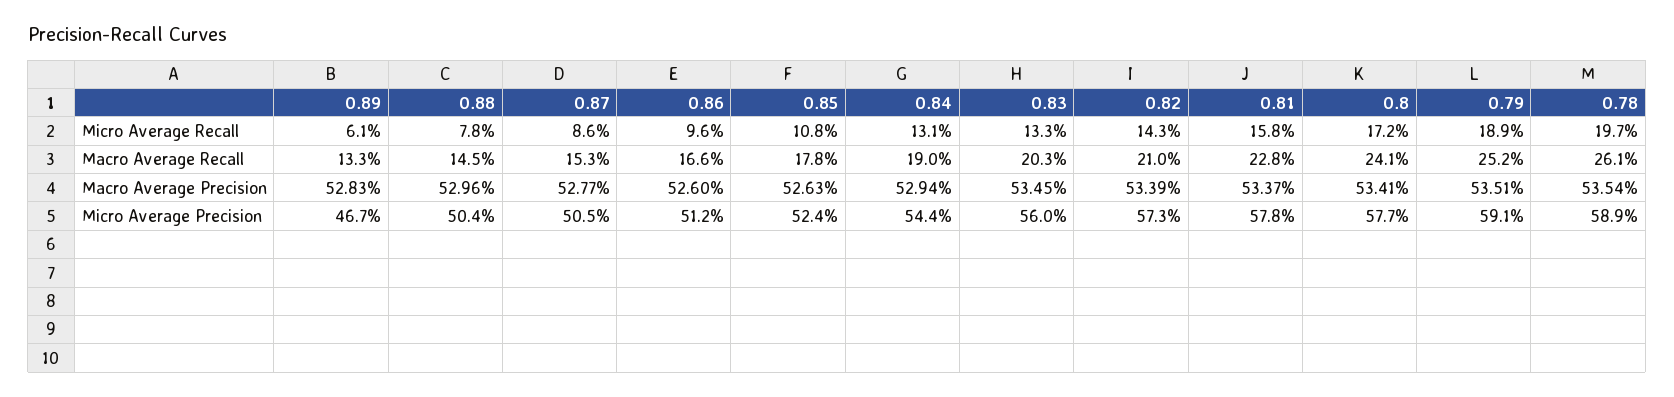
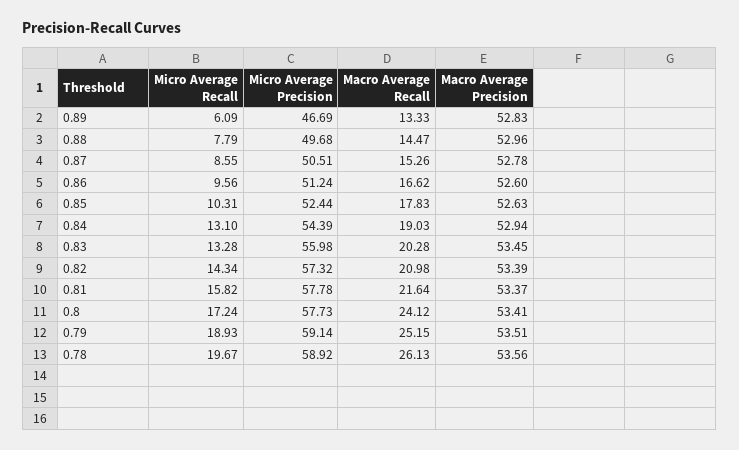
  {
    "0.89": {
      "Micro Average Recall": 6.09,
      "Macro Average Recall": 13.33,
      "Macro Average Precision": 52.83,
      "Micro Average Precision": 46.69
    },
    "0.88": {
      "Micro Average Recall": 7.79,
      "Macro Average Recall": 14.47,
      "Macro Average Precision": 52.96,
-     "Micro Average Precision": 50.4
+     "Micro Average Precision": 49.68
    },
    "0.87": {
      "Micro Average Recall": 8.55,
      "Macro Average Recall": 15.26,
-     "Macro Average Precision": 52.77,
+     "Macro Average Precision": 52.78,
      "Micro Average Precision": 50.51
    },
    "0.86": {
      "Micro Average Recall": 9.56,
      "Macro Average Recall": 16.62,
      "Macro Average Precision": 52.6,
      "Micro Average Precision": 51.24
    },
    "0.85": {
-     "Micro Average Recall": 10.8,
+     "Micro Average Recall": 10.31,
      "Macro Average Recall": 17.83,
      "Macro Average Precision": 52.63,
      "Micro Average Precision": 52.44
    },
    "0.84": {
      "Micro Average Recall": 13.1,
      "Macro Average Recall": 19.03,
      "Macro Average Precision": 52.94,
      "Micro Average Precision": 54.39
    },
    "0.83": {
      "Micro Average Recall": 13.28,
      "Macro Average Recall": 20.28,
      "Macro Average Precision": 53.45,
      "Micro Average Precision": 55.98
    },
    "0.82": {
      "Micro Average Recall": 14.34,
      "Macro Average Recall": 20.98,
      "Macro Average Precision": 53.39,
      "Micro Average Precision": 57.32
    },
    "0.81": {
      "Micro Average Recall": 15.82,
-     "Macro Average Recall": 22.8,
+     "Macro Average Recall": 21.64,
      "Macro Average Precision": 53.37,
      "Micro Average Precision": 57.78
    },
    "0.8": {
      "Micro Average Recall": 17.24,
      "Macro Average Recall": 24.12,
      "Macro Average Precision": 53.41,
      "Micro Average Precision": 57.73
    },
    "0.79": {
      "Micro Average Recall": 18.93,
      "Macro Average Recall": 25.15,
      "Macro Average Precision": 53.51,
      "Micro Average Precision": 59.14
    },
    "0.78": {
      "Micro Average Recall": 19.67,
      "Macro Average Recall": 26.13,
-     "Macro Average Precision": 53.54,
+     "Macro Average Precision": 53.56,
      "Micro Average Precision": 58.92
    }
  }

